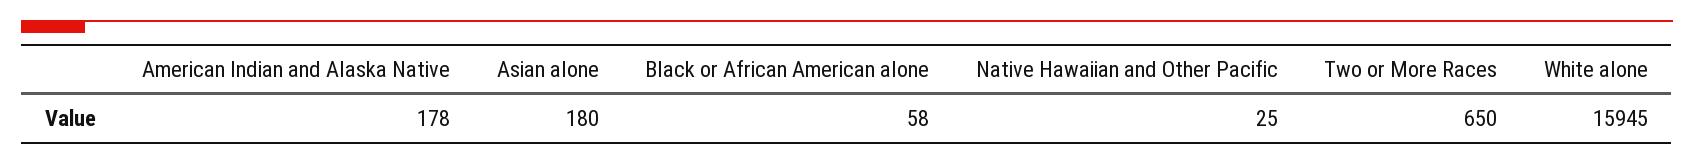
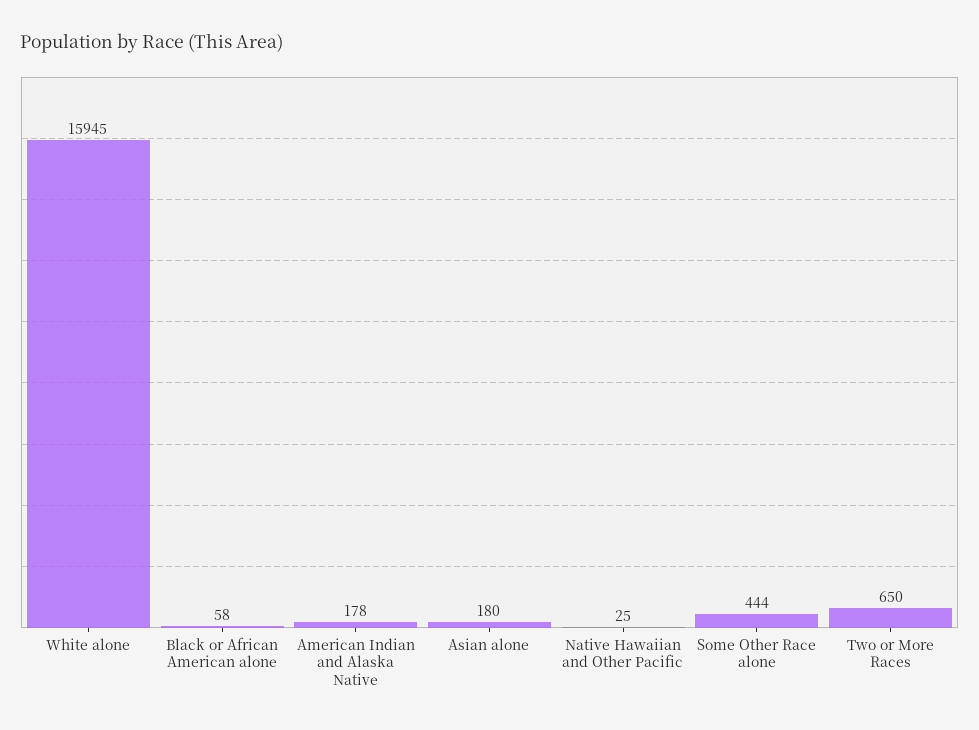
  {
    "American Indian and Alaska Native": 178,
    "Asian alone": 180,
    "Black or African American alone": 58,
    "Native Hawaiian and Other Pacific": 25,
    "Two or More Races": 650,
-   "White alone": 15945
+   "White alone": 15945,
+   "Some Other Race alone": 444
  }

